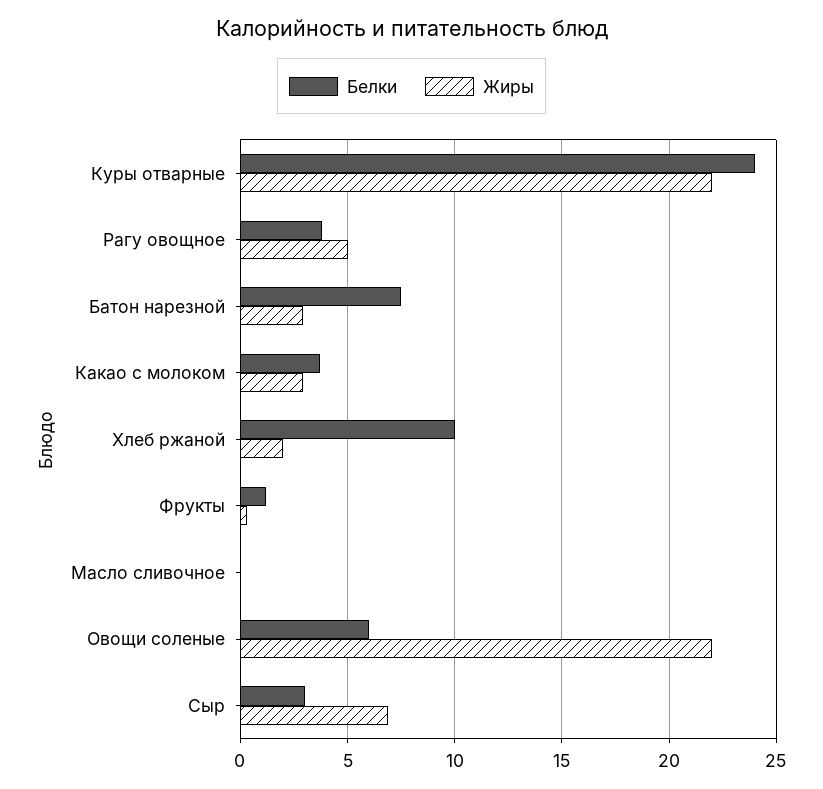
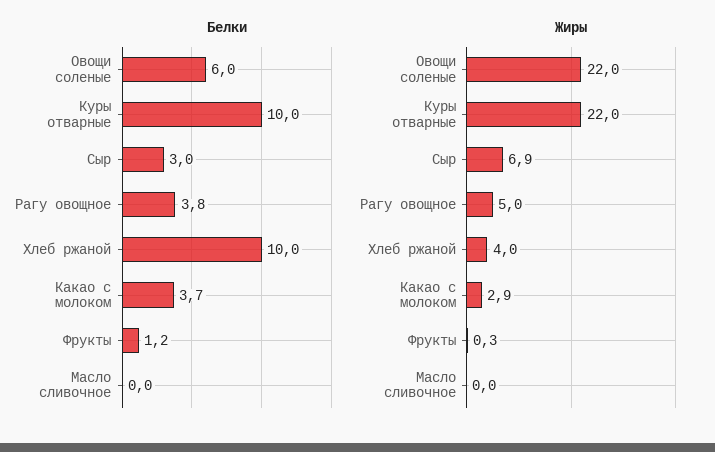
  {
    "Белки": {
-     "Куры отварные": 24,
+     "Куры отварные": 10,
      "Рагу овощное": 3.8,
-     "Батон нарезной": 7.5,
      "Какао с молоком": 3.7,
      "Хлеб ржаной": 10,
      "Фрукты": 1.2,
      "Масло сливочное": 0,
      "Овощи соленые": 6,
      "Сыр": 3
    },
    "Жиры": {
      "Куры отварные": 22,
      "Рагу овощное": 5,
-     "Батон нарезной": 3,
      "Какао с молоком": 2.9,
-     "Хлеб ржаной": 2,
+     "Хлеб ржаной": 4,
      "Фрукты": 0.3,
      "Масло сливочное": 0,
      "Овощи соленые": 22,
      "Сыр": 6.9
    }
  }

